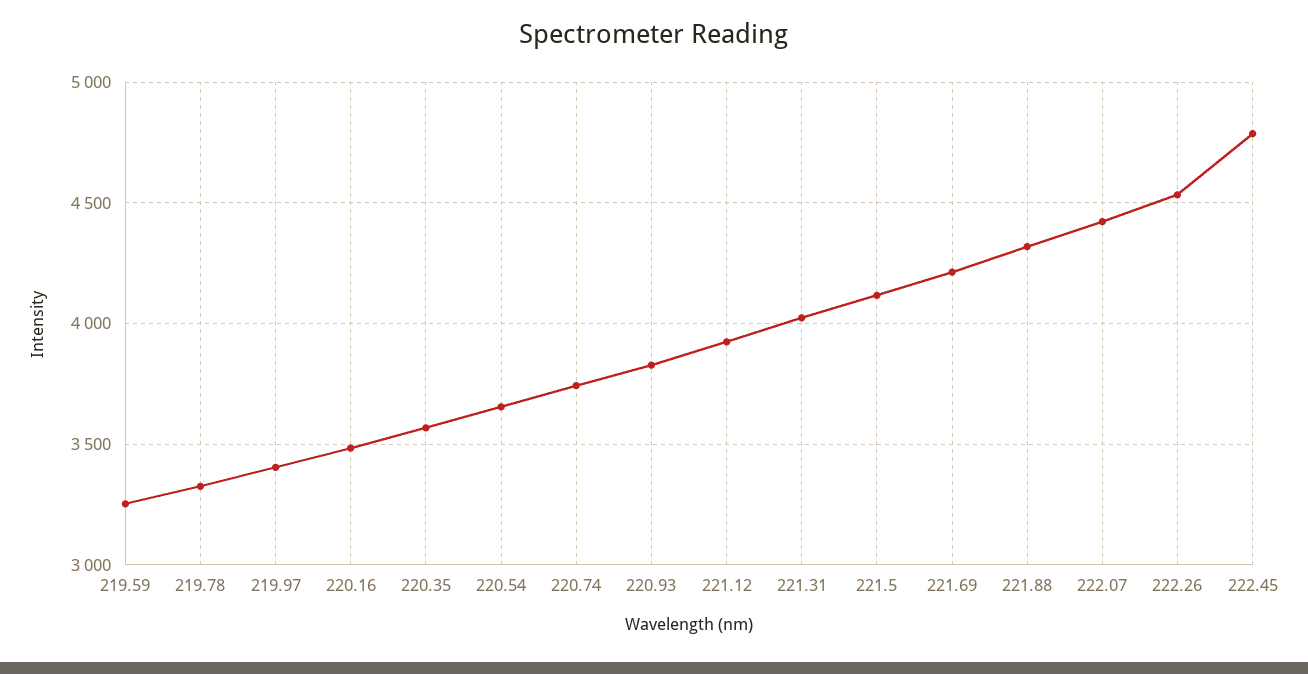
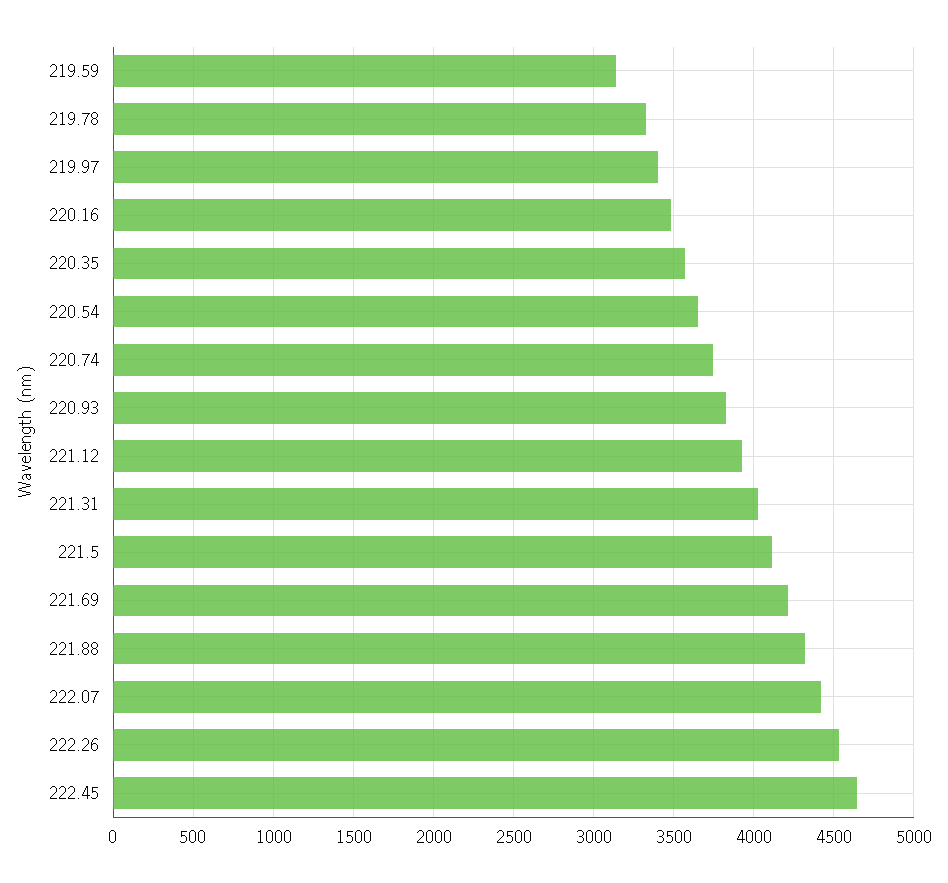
  {
-   "219.59": 3250,
+   "219.59": 3150,
    "219.78": 3350,
    "219.97": 3400,
    "220.16": 3500,
    "220.35": 3550,
    "220.54": 3650,
    "220.74": 3750,
    "220.93": 3850,
    "221.12": 3900,
    "221.31": 4000,
    "221.5": 4100,
    "221.69": 4200,
    "221.88": 4300,
    "222.07": 4400,
    "222.26": 4550,
-   "222.45": 4800
+   "222.45": 4650
  }

